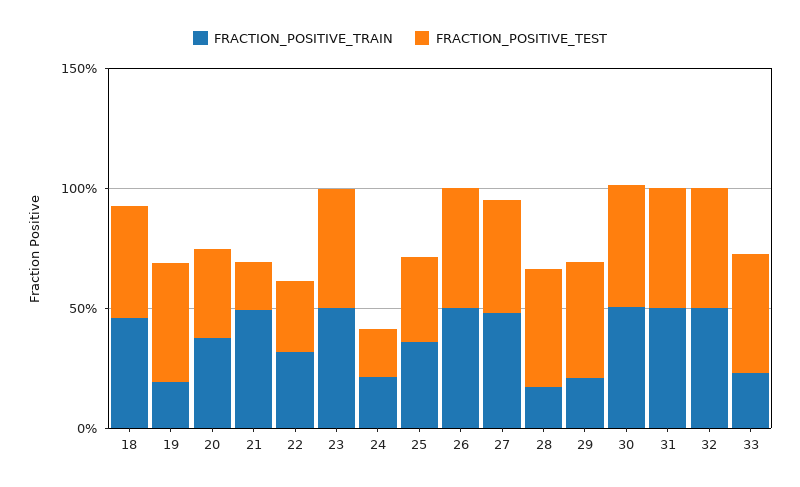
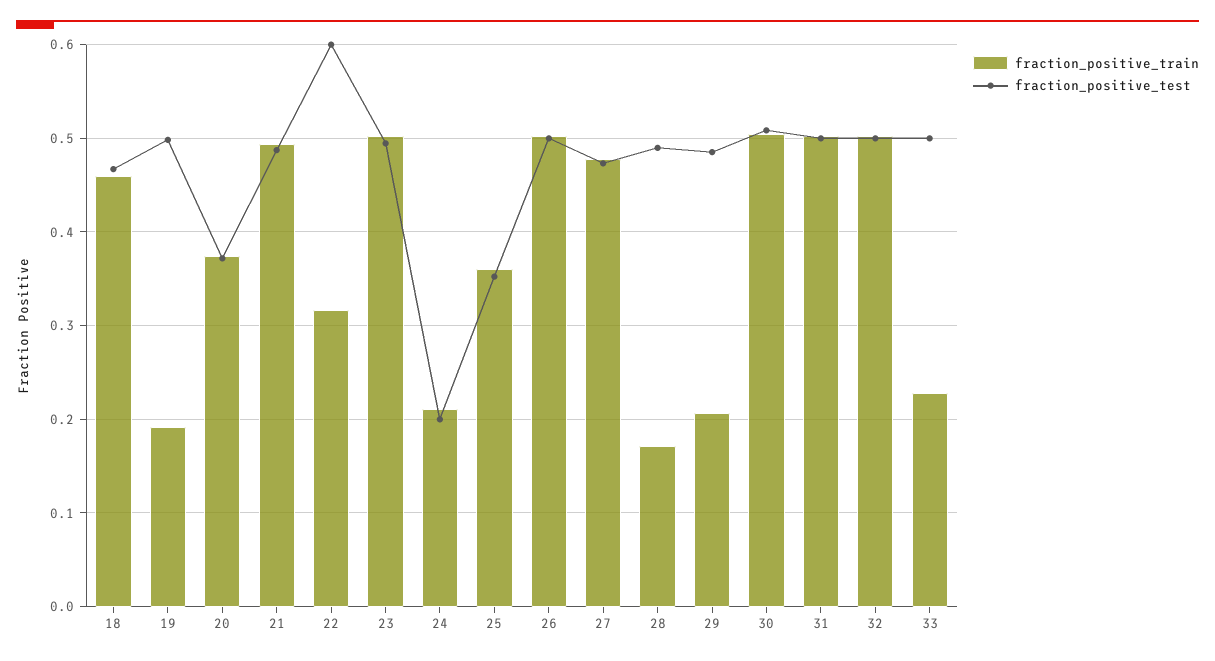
  {
    "FRACTION_POSITIVE_TRAIN": {
      "18": 0.46,
      "19": 0.19,
      "20": 0.37,
      "21": 0.49,
      "22": 0.32,
      "23": 0.5,
      "24": 0.21,
      "25": 0.36,
      "26": 0.5,
      "27": 0.48,
      "28": 0.17,
      "29": 0.21,
      "30": 0.5,
      "31": 0.5,
      "32": 0.5,
      "33": 0.23
    },
    "FRACTION_POSITIVE_TEST": {
      "18": 0.47,
      "19": 0.5,
      "20": 0.37,
-     "21": 0.2,
+     "21": 0.49,
-     "22": 0.3,
+     "22": 0.6,
      "23": 0.49,
      "24": 0.2,
      "25": 0.35,
      "26": 0.5,
      "27": 0.47,
      "28": 0.49,
      "29": 0.49,
      "30": 0.51,
      "31": 0.5,
      "32": 0.5,
      "33": 0.5
    }
  }

